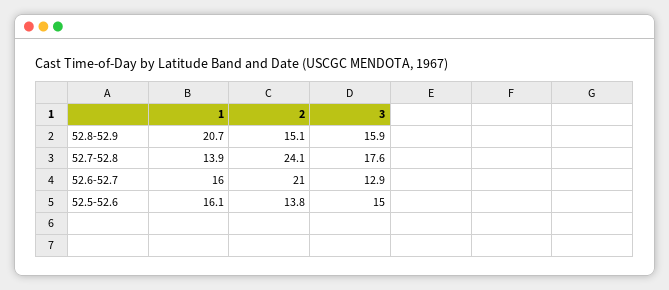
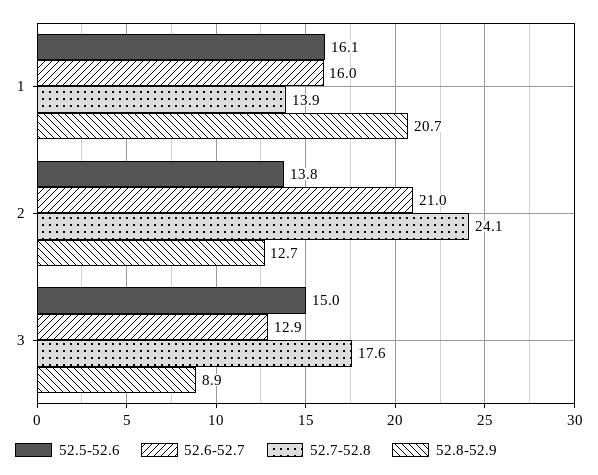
  {
    "52.8-52.9": {
      "1": 20.7,
-     "2": 15.1,
+     "2": 12.7,
-     "3": 15.9
+     "3": 8.9
    },
    "52.7-52.8": {
      "1": 13.9,
      "2": 24.1,
      "3": 17.6
    },
    "52.6-52.7": {
      "1": 16,
      "2": 21,
      "3": 12.9
    },
    "52.5-52.6": {
      "1": 16.1,
      "2": 13.8,
      "3": 15
    }
  }

